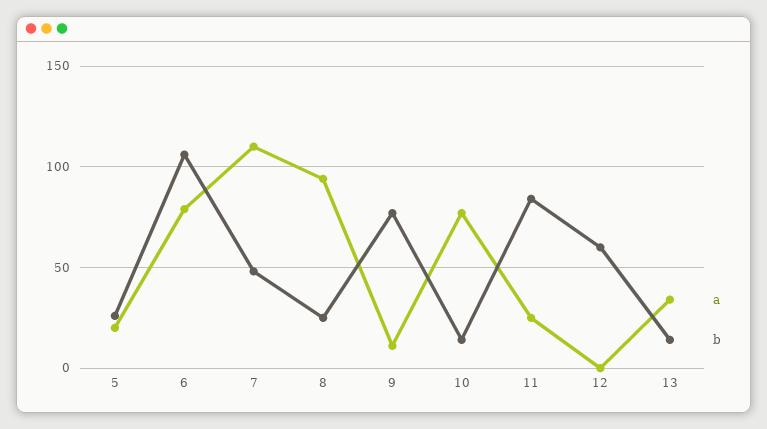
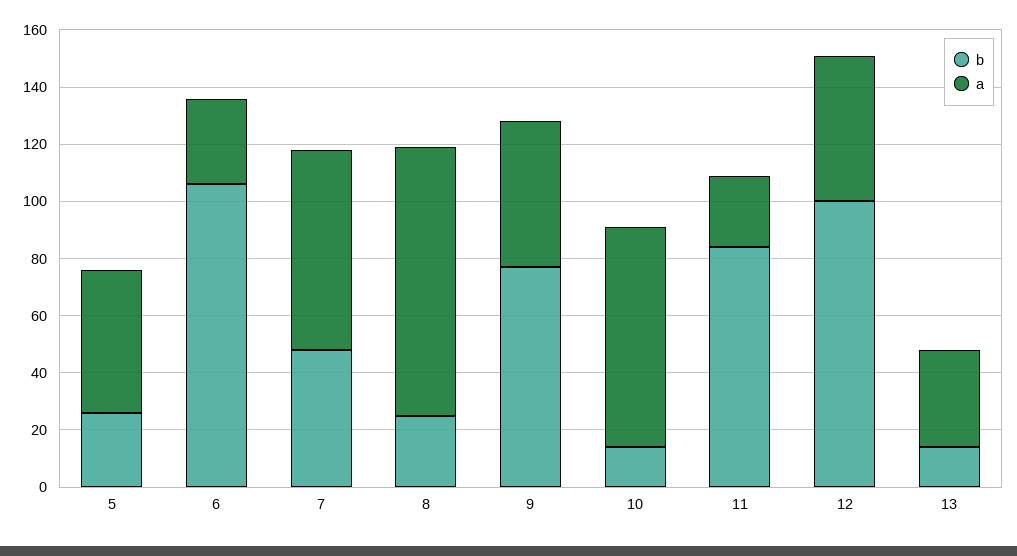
  {
    "a": {
-     "5": 20,
+     "5": 50,
-     "6": 80,
+     "6": 30,
-     "7": 110,
+     "7": 70,
      "8": 95,
-     "9": 10,
+     "9": 50,
      "10": 75,
      "11": 25,
-     "12": 0,
+     "12": 50,
      "13": 35
    },
    "b": {
      "5": 25,
      "6": 105,
      "7": 50,
      "8": 25,
      "9": 75,
      "10": 15,
      "11": 85,
-     "12": 60,
+     "12": 100,
      "13": 15
    }
  }

